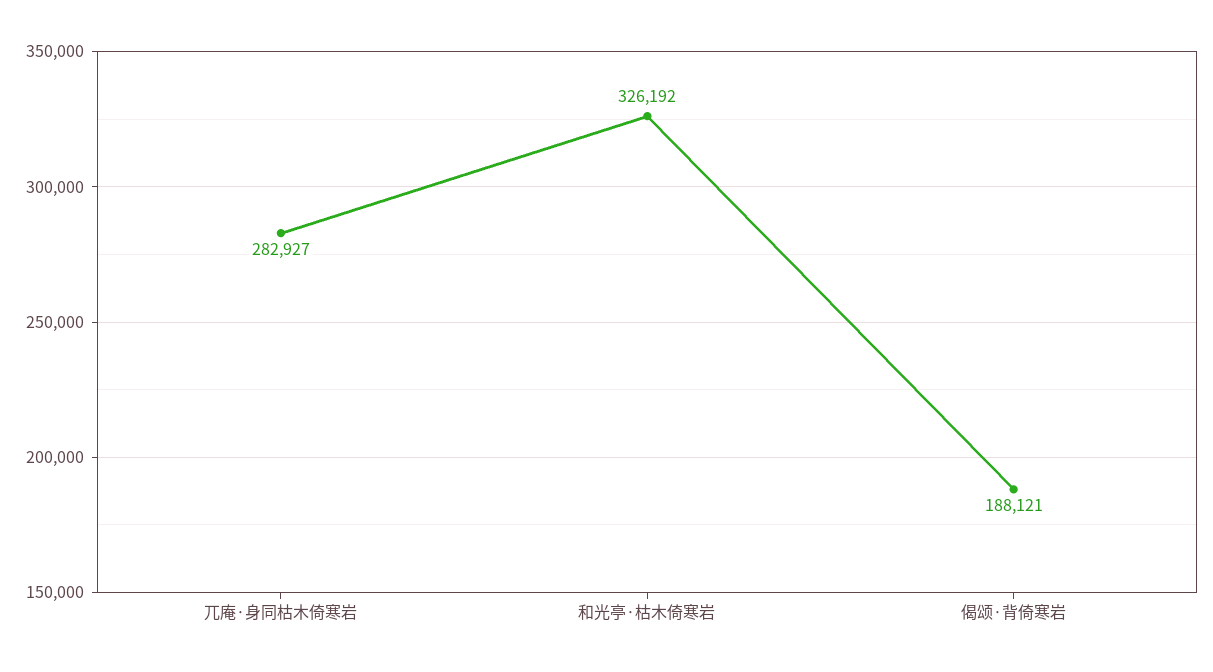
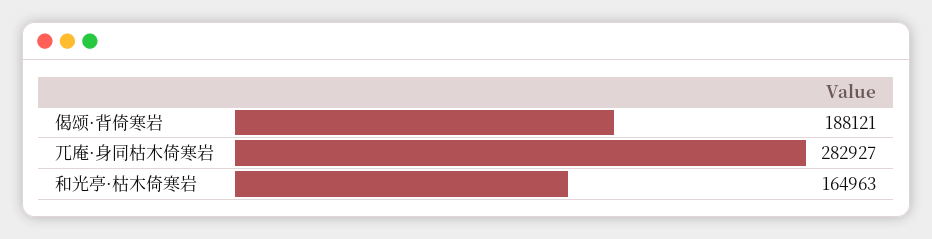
  {
    "兀庵·身同枯木倚寒岩": 282927,
-   "和光亭·枯木倚寒岩": 326192,
+   "和光亭·枯木倚寒岩": 164963,
    "偈颂·背倚寒岩": 188121
  }

